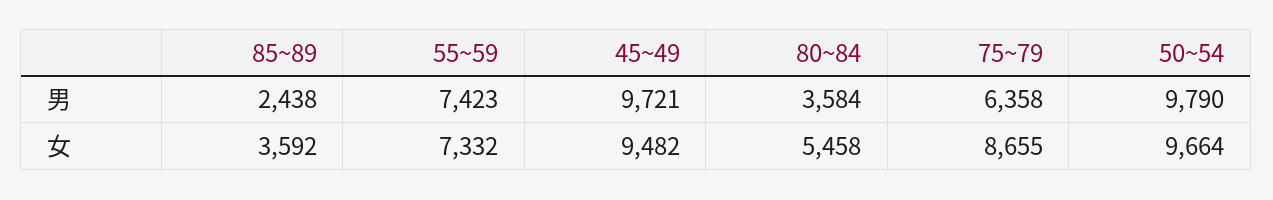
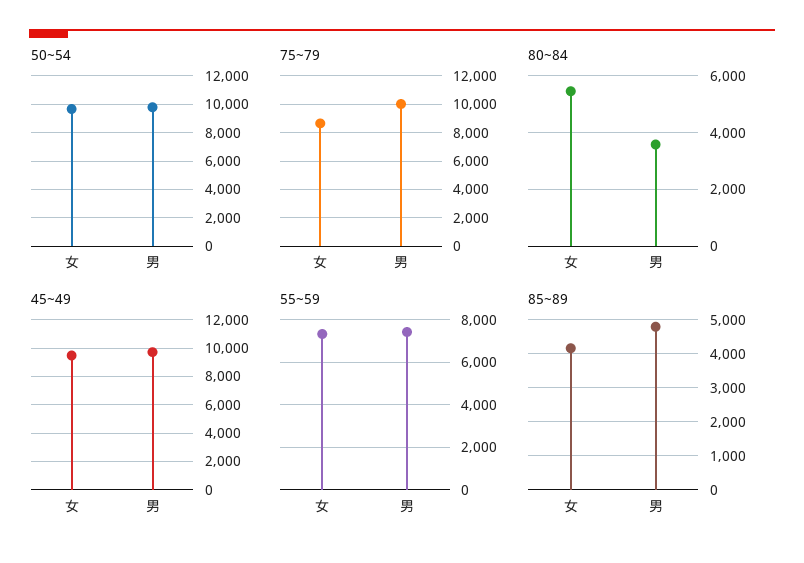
  {
    "85~89": {
-     "男": 2438,
+     "男": 4800,
-     "女": 3592
+     "女": 4200
    },
    "55~59": {
      "男": 7423,
      "女": 7332
    },
    "45~49": {
      "男": 9721,
      "女": 9482
    },
    "80~84": {
      "男": 3584,
      "女": 5458
    },
    "75~79": {
-     "男": 6358,
+     "男": 10000,
      "女": 8655
    },
    "50~54": {
      "男": 9790,
      "女": 9664
    }
  }

